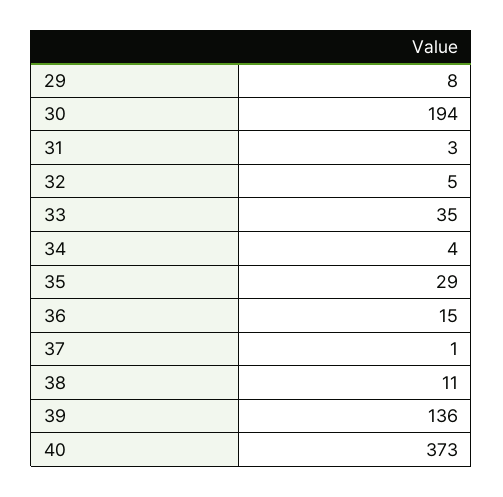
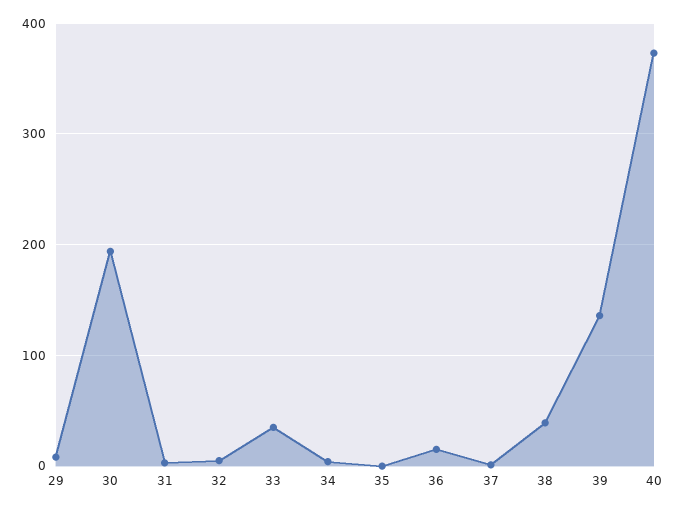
  {
    "29": 8,
    "30": 194,
    "31": 3,
    "32": 5,
    "33": 35,
    "34": 4,
-   "35": 29,
+   "35": 0,
    "36": 15,
    "37": 1,
-   "38": 11,
+   "38": 40,
    "39": 136,
    "40": 373
  }

